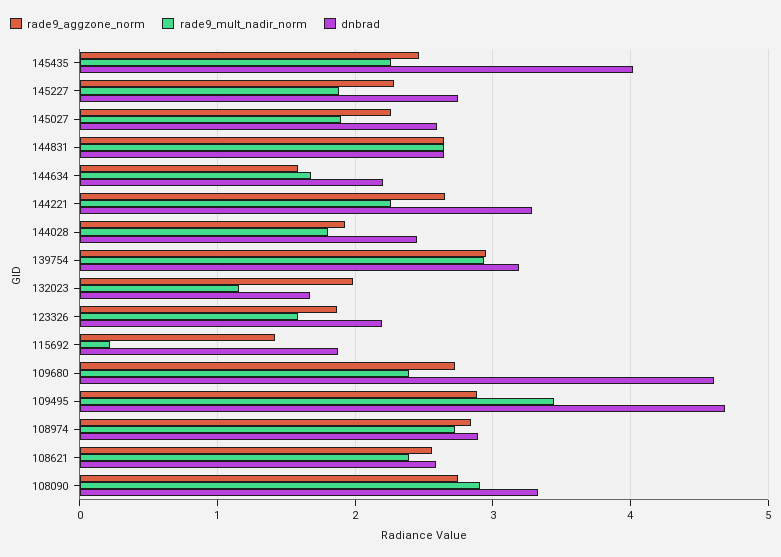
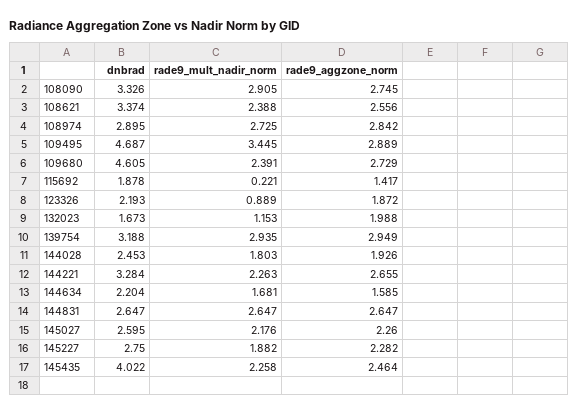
  {
    "rade9_aggzone_norm": {
      "145435": 2.464,
      "145227": 2.282,
      "145027": 2.26,
      "144831": 2.647,
      "144634": 1.585,
      "144221": 2.655,
      "144028": 1.926,
      "139754": 2.949,
      "132023": 1.988,
      "123326": 1.872,
      "115692": 1.417,
      "109680": 2.729,
      "109495": 2.889,
      "108974": 2.842,
      "108621": 2.556,
      "108090": 2.745
    },
    "rade9_mult_nadir_norm": {
      "145435": 2.258,
      "145227": 1.882,
-     "145027": 1.9,
+     "145027": 2.176,
      "144831": 2.647,
      "144634": 1.681,
      "144221": 2.263,
      "144028": 1.803,
      "139754": 2.935,
      "132023": 1.153,
-     "123326": 1.6,
+     "123326": 0.889,
      "115692": 0.221,
      "109680": 2.391,
      "109495": 3.445,
      "108974": 2.725,
      "108621": 2.388,
      "108090": 2.905
    },
    "dnbrad": {
      "145435": 4.022,
      "145227": 2.75,
      "145027": 2.595,
      "144831": 2.647,
      "144634": 2.204,
      "144221": 3.284,
      "144028": 2.453,
      "139754": 3.188,
      "132023": 1.673,
      "123326": 2.193,
      "115692": 1.878,
      "109680": 4.605,
      "109495": 4.687,
      "108974": 2.895,
-     "108621": 2.6,
+     "108621": 3.374,
      "108090": 3.326
    }
  }

